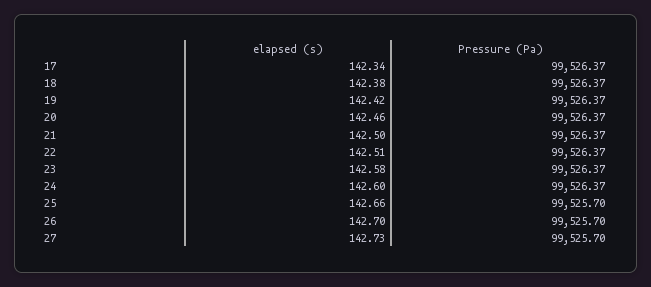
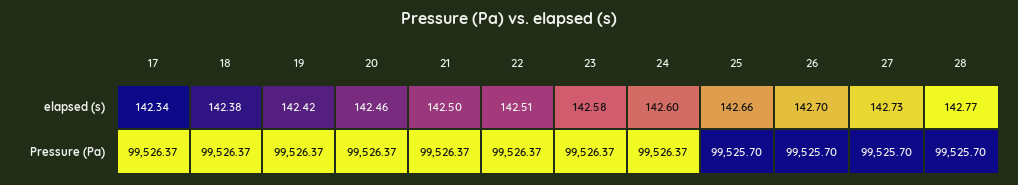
  {
    "elapsed (s)": {
      "17": 142.34,
      "18": 142.38,
      "19": 142.42,
      "20": 142.46,
      "21": 142.5,
      "22": 142.51,
      "23": 142.58,
      "24": 142.6,
      "25": 142.66,
      "26": 142.7,
-     "27": 142.73
+     "27": 142.73,
+     "28": 142.77
    },
    "Pressure (Pa)": {
      "17": 99526.37,
      "18": 99526.37,
      "19": 99526.37,
      "20": 99526.37,
      "21": 99526.37,
      "22": 99526.37,
      "23": 99526.37,
      "24": 99526.37,
      "25": 99525.7,
      "26": 99525.7,
-     "27": 99525.7
+     "27": 99525.7,
+     "28": 99525.7
    }
  }

